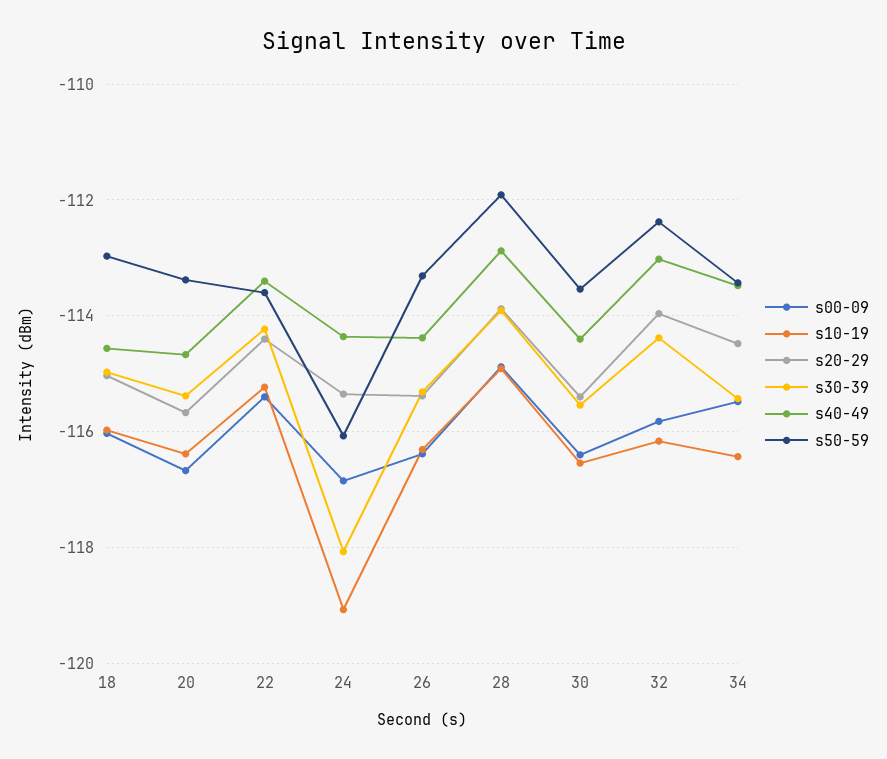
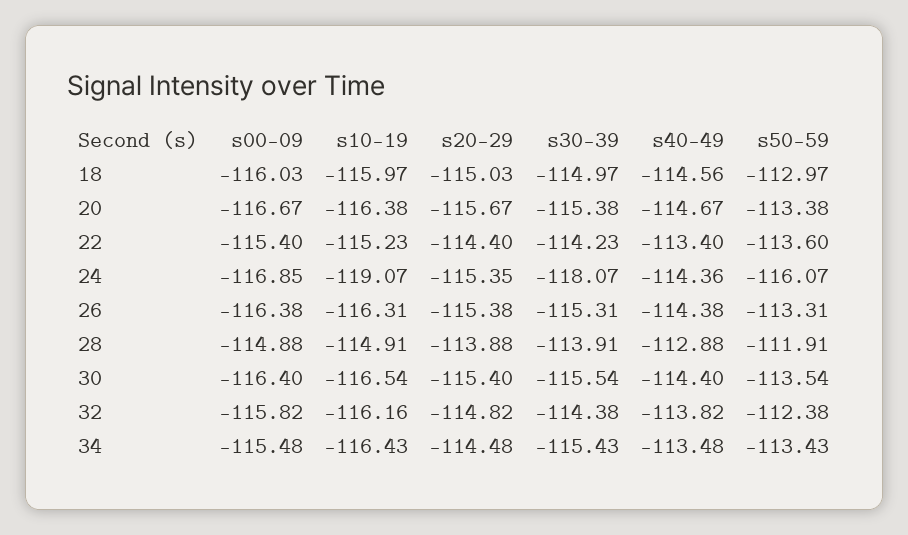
  {
    "s00-09": {
      "18": -116.03,
      "20": -116.67,
      "22": -115.4,
      "24": -116.85,
      "26": -116.38,
      "28": -114.88,
      "30": -116.4,
      "32": -115.82,
      "34": -115.48
    },
    "s10-19": {
      "18": -115.97,
      "20": -116.38,
      "22": -115.23,
      "24": -119.07,
      "26": -116.31,
      "28": -114.91,
      "30": -116.54,
      "32": -116.16,
      "34": -116.43
    },
    "s20-29": {
      "18": -115.03,
      "20": -115.67,
      "22": -114.4,
      "24": -115.35,
      "26": -115.38,
      "28": -113.88,
      "30": -115.4,
-     "32": -114,
+     "32": -114.82,
      "34": -114.48
    },
    "s30-39": {
      "18": -114.97,
      "20": -115.38,
      "22": -114.23,
      "24": -118.07,
      "26": -115.31,
      "28": -113.91,
      "30": -115.54,
      "32": -114.38,
      "34": -115.43
    },
    "s40-49": {
      "18": -114.56,
      "20": -114.67,
      "22": -113.4,
      "24": -114.36,
      "26": -114.38,
      "28": -112.88,
      "30": -114.4,
-     "32": -113,
+     "32": -113.82,
      "34": -113.48
    },
    "s50-59": {
      "18": -112.97,
      "20": -113.38,
      "22": -113.6,
      "24": -116.07,
      "26": -113.31,
      "28": -111.91,
      "30": -113.54,
      "32": -112.38,
      "34": -113.43
    }
  }

